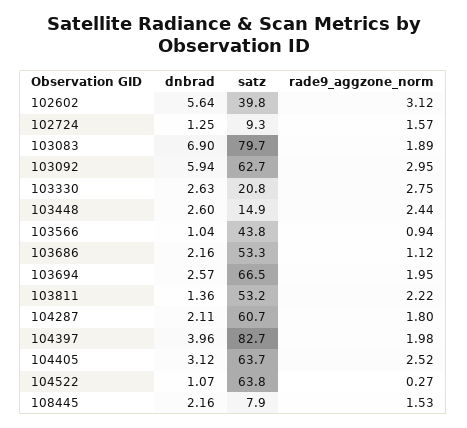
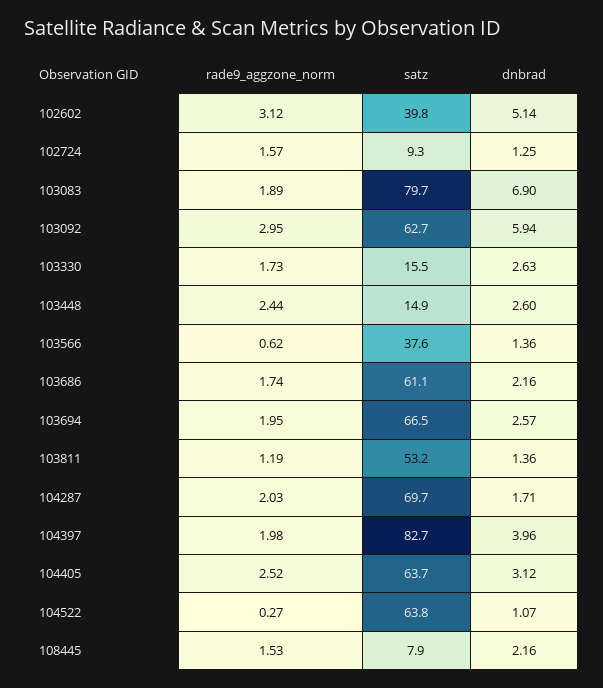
  {
    "dnbrad": {
-     "102602": 5.64,
+     "102602": 5.14,
      "102724": 1.25,
      "103083": 6.9,
      "103092": 5.94,
      "103330": 2.63,
      "103448": 2.6,
-     "103566": 1.04,
+     "103566": 1.36,
      "103686": 2.16,
      "103694": 2.57,
      "103811": 1.36,
-     "104287": 2.11,
+     "104287": 1.71,
      "104397": 3.96,
      "104405": 3.12,
      "104522": 1.07,
      "108445": 2.16
    },
    "satz": {
      "102602": 39.8,
      "102724": 9.3,
      "103083": 79.7,
      "103092": 62.7,
-     "103330": 20.8,
+     "103330": 15.5,
      "103448": 14.9,
-     "103566": 43.8,
+     "103566": 37.6,
-     "103686": 53.3,
+     "103686": 61.1,
      "103694": 66.5,
      "103811": 53.2,
-     "104287": 60.7,
+     "104287": 69.7,
      "104397": 82.7,
      "104405": 63.7,
      "104522": 63.8,
      "108445": 7.9
    },
    "rade9_aggzone_norm": {
      "102602": 3.12,
      "102724": 1.57,
      "103083": 1.89,
      "103092": 2.95,
-     "103330": 2.75,
+     "103330": 1.73,
      "103448": 2.44,
-     "103566": 0.94,
+     "103566": 0.62,
-     "103686": 1.12,
+     "103686": 1.74,
      "103694": 1.95,
-     "103811": 2.22,
+     "103811": 1.19,
-     "104287": 1.8,
+     "104287": 2.03,
      "104397": 1.98,
      "104405": 2.52,
      "104522": 0.27,
      "108445": 1.53
    }
  }

